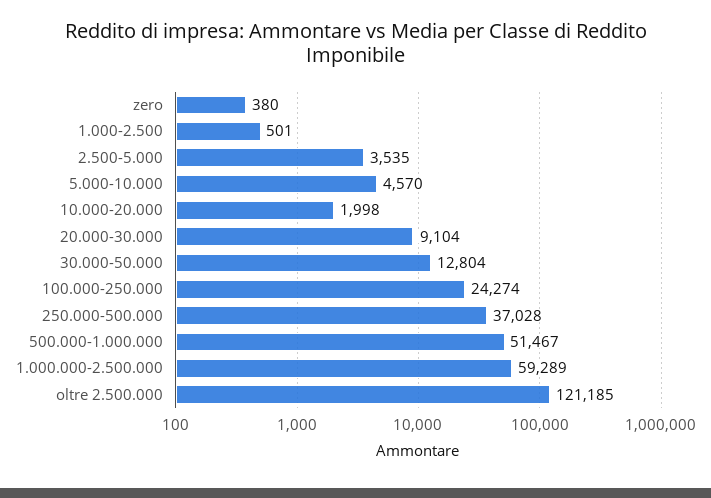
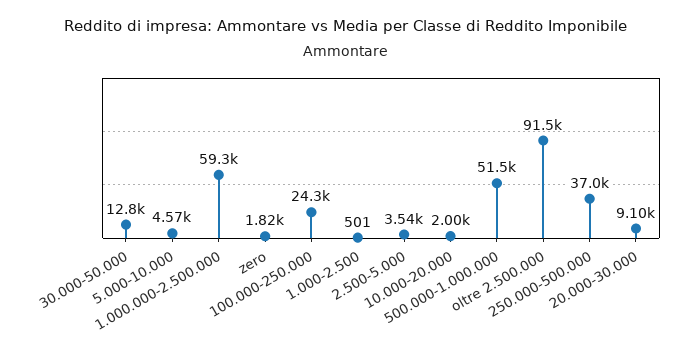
  {
-   "zero": 380,
+   "zero": 1820,
    "1.000-2.500": 501,
    "2.500-5.000": 3535,
    "5.000-10.000": 4570,
    "10.000-20.000": 1998,
    "20.000-30.000": 9104,
    "30.000-50.000": 12804,
    "100.000-250.000": 24274,
    "250.000-500.000": 37028,
    "500.000-1.000.000": 51467,
    "1.000.000-2.500.000": 59289,
-   "oltre 2.500.000": 121185
+   "oltre 2.500.000": 91500
  }

